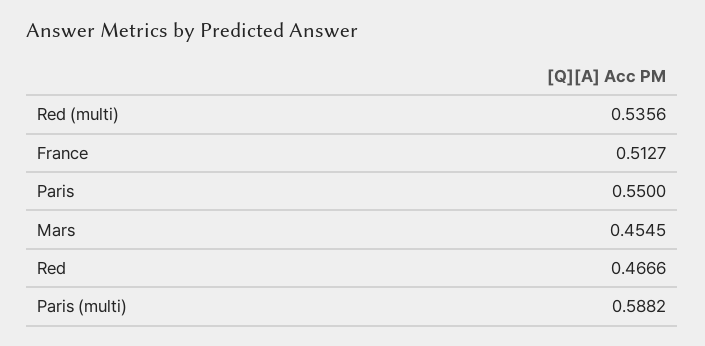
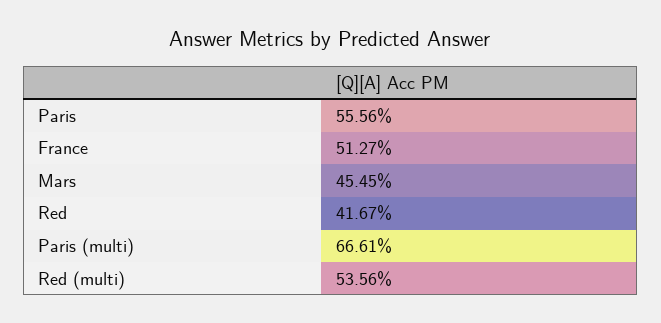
  {
    "Red (multi)": 0.5356,
    "France": 0.5127,
-   "Paris": 0.55,
+   "Paris": 0.5556,
    "Mars": 0.4545,
-   "Red": 0.4666,
+   "Red": 0.4167,
-   "Paris (multi)": 0.5882
+   "Paris (multi)": 0.6661
  }

